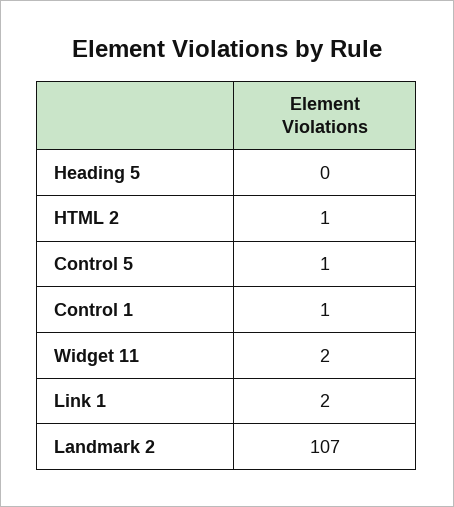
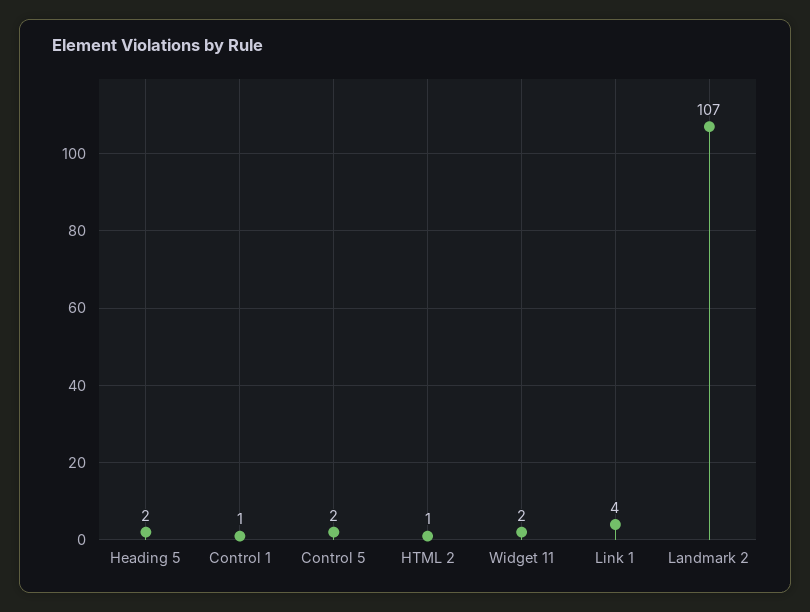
  {
-   "Heading 5": 0,
+   "Heading 5": 2,
    "HTML 2": 1,
-   "Control 5": 1,
+   "Control 5": 2,
    "Control 1": 1,
    "Widget 11": 2,
-   "Link 1": 2,
+   "Link 1": 4,
    "Landmark 2": 107
  }

